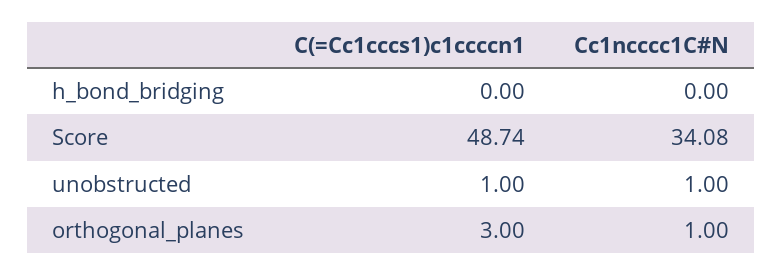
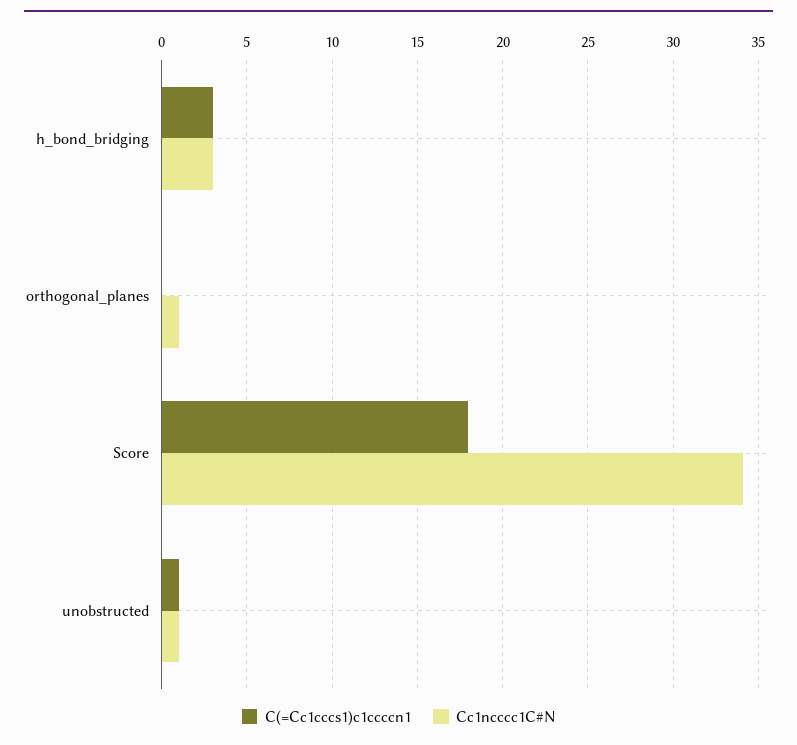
  {
    "C(=Cc1cccs1)c1ccccn1": {
-     "h_bond_bridging": 0,
+     "h_bond_bridging": 3,
-     "Score": 48.74,
+     "Score": 18,
      "unobstructed": 1,
-     "orthogonal_planes": 3
+     "orthogonal_planes": 0
    },
    "Cc1ncccc1C#N": {
-     "h_bond_bridging": 0,
+     "h_bond_bridging": 3,
      "Score": 34.08,
      "unobstructed": 1,
      "orthogonal_planes": 1
    }
  }

